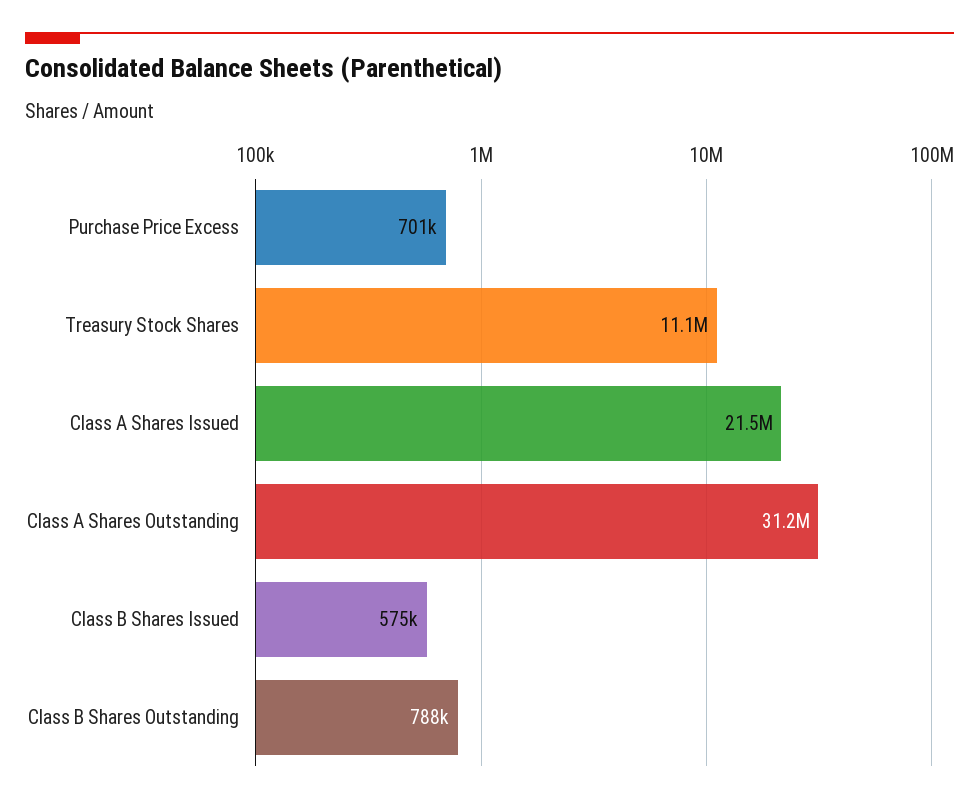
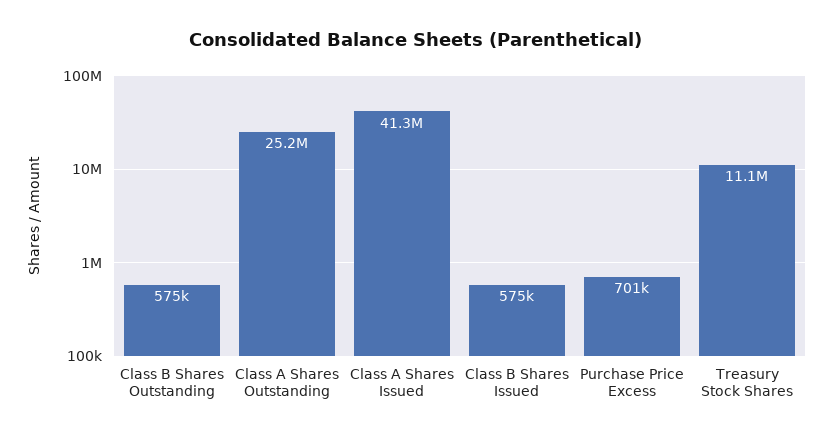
  {
    "Purchase Price Excess": 701000,
    "Treasury Stock Shares": 11100000,
-   "Class A Shares Issued": 21500000,
+   "Class A Shares Issued": 41300000,
-   "Class A Shares Outstanding": 31200000,
+   "Class A Shares Outstanding": 25200000,
    "Class B Shares Issued": 575000,
-   "Class B Shares Outstanding": 788000
+   "Class B Shares Outstanding": 575000
  }

